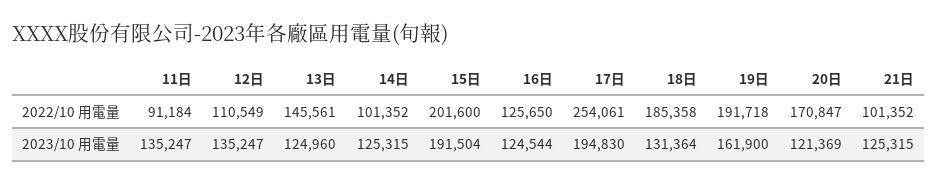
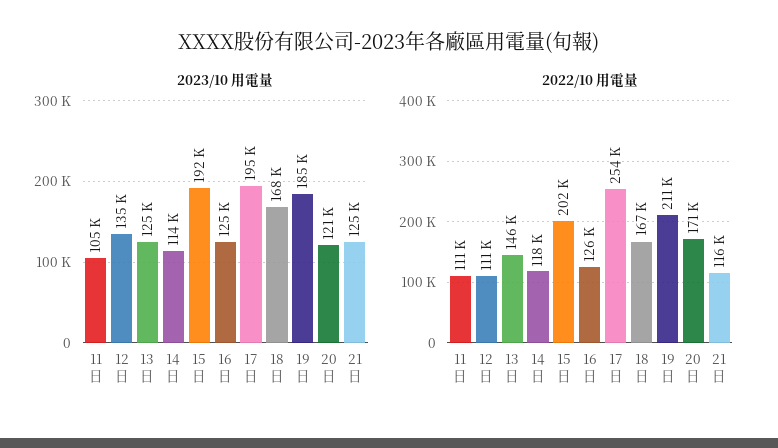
  {
    "2022/10 用電量": {
-     "11日": 91184,
+     "11日": 111000,
      "12日": 110549,
      "13日": 145561,
-     "14日": 101352,
+     "14日": 118000,
      "15日": 201600,
      "16日": 125650,
      "17日": 254061,
-     "18日": 185358,
+     "18日": 167000,
-     "19日": 191718,
+     "19日": 211000,
      "20日": 170847,
-     "21日": 101352
+     "21日": 116000
    },
    "2023/10 用電量": {
-     "11日": 135247,
+     "11日": 105000,
      "12日": 135247,
      "13日": 124960,
-     "14日": 125315,
+     "14日": 114000,
      "15日": 191504,
      "16日": 124544,
      "17日": 194830,
-     "18日": 131364,
+     "18日": 168000,
-     "19日": 161900,
+     "19日": 185000,
      "20日": 121369,
      "21日": 125315
    }
  }

